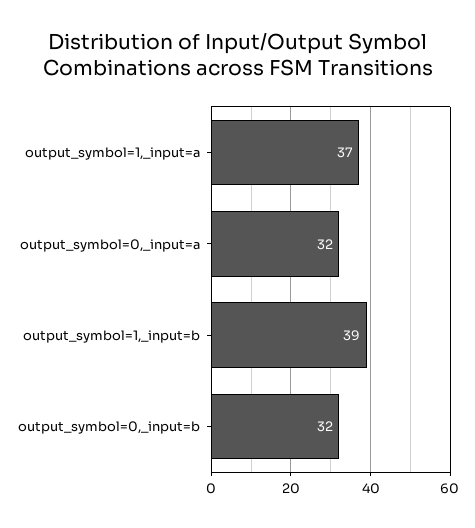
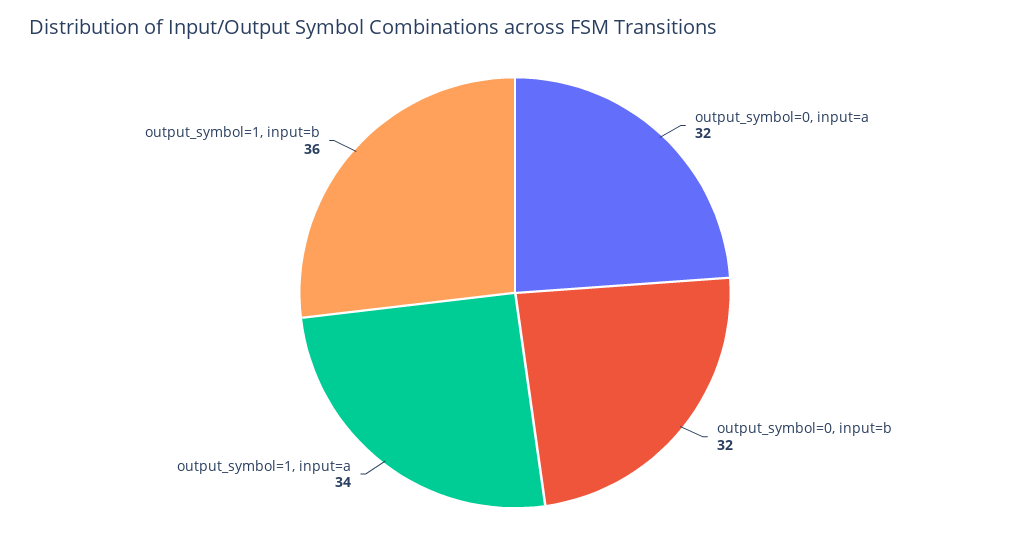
  {
-   "output_symbol=1,_input=a": 37,
+   "output_symbol=1,_input=a": 34,
    "output_symbol=0,_input=a": 32,
-   "output_symbol=1,_input=b": 39,
+   "output_symbol=1,_input=b": 36,
    "output_symbol=0,_input=b": 32
  }

